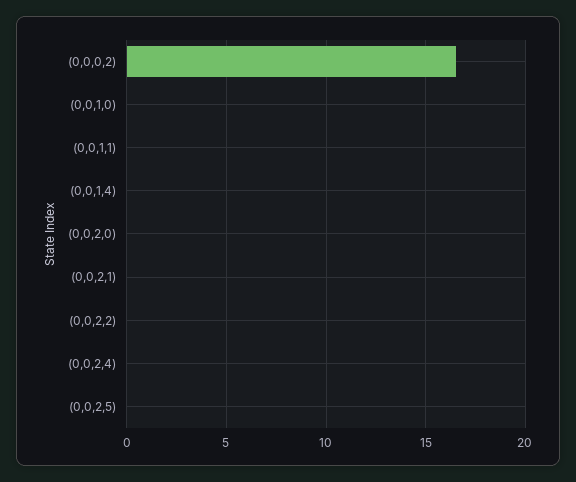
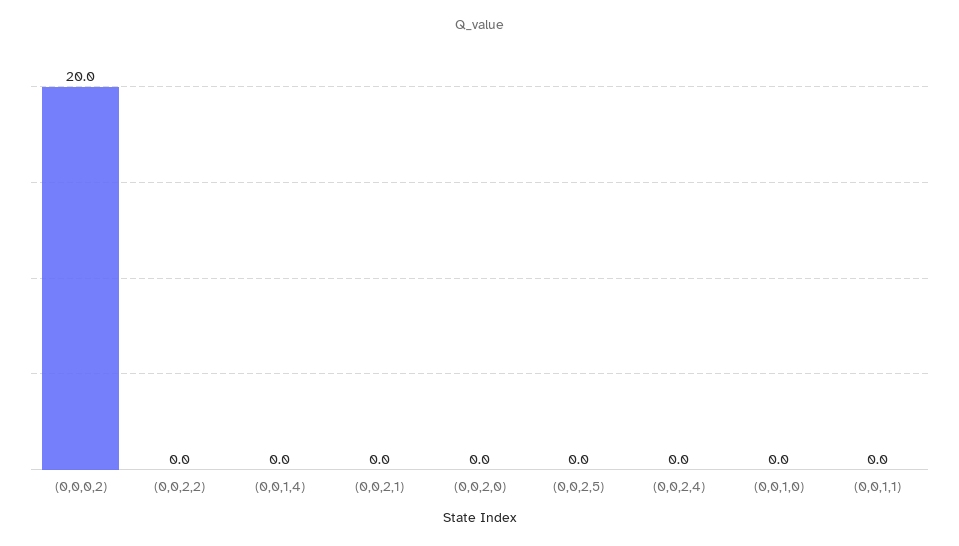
  {
-   "(0,0,0,2)": 16.5,
+   "(0,0,0,2)": 20,
    "(0,0,1,0)": 0,
    "(0,0,1,1)": 0,
    "(0,0,1,4)": 0,
    "(0,0,2,0)": 0,
    "(0,0,2,1)": 0,
    "(0,0,2,2)": 0,
    "(0,0,2,4)": 0,
    "(0,0,2,5)": 0
  }

